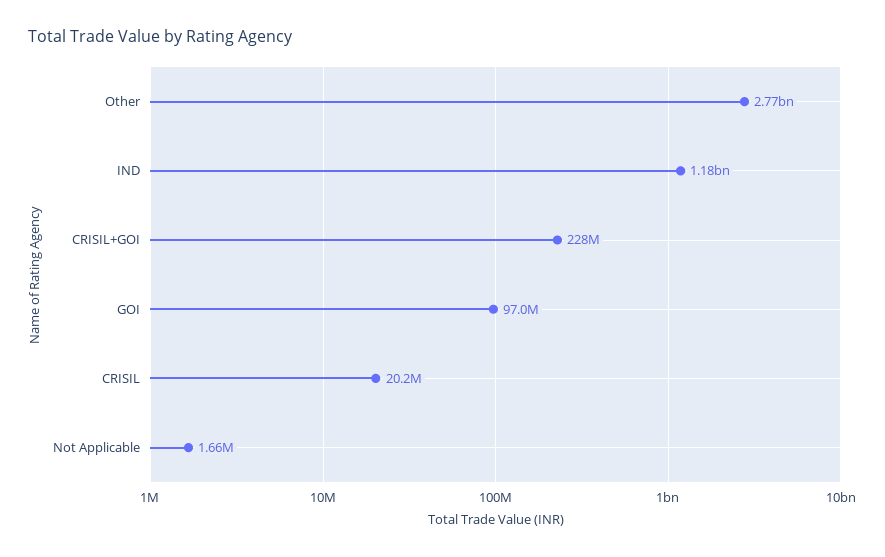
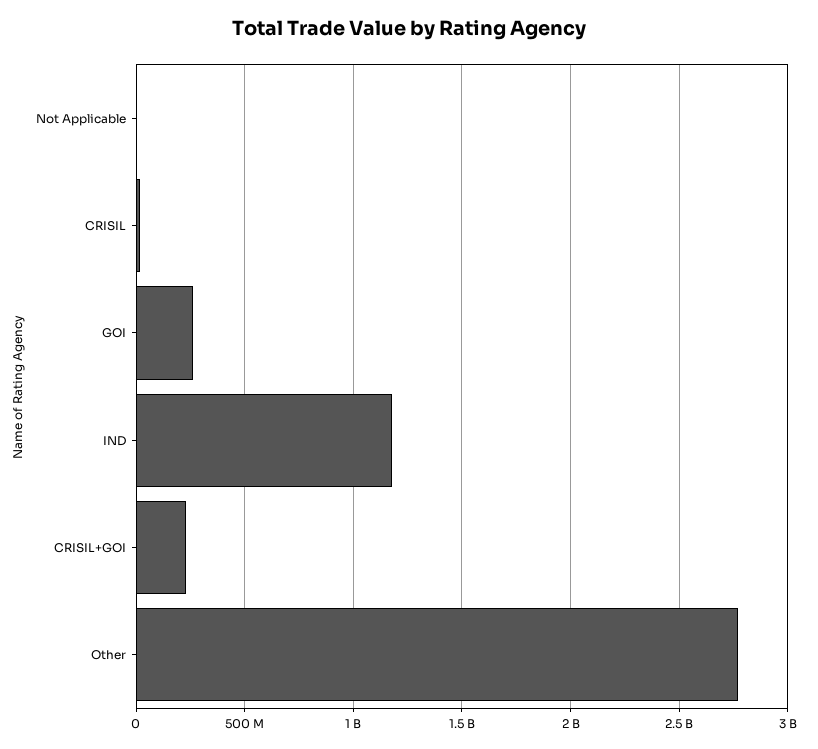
  {
    "Other": 2770000000,
    "IND": 1180000000,
    "CRISIL+GOI": 228000000,
-   "GOI": 97000000,
+   "GOI": 250000000,
    "CRISIL": 20200000,
    "Not Applicable": 1660000
  }

